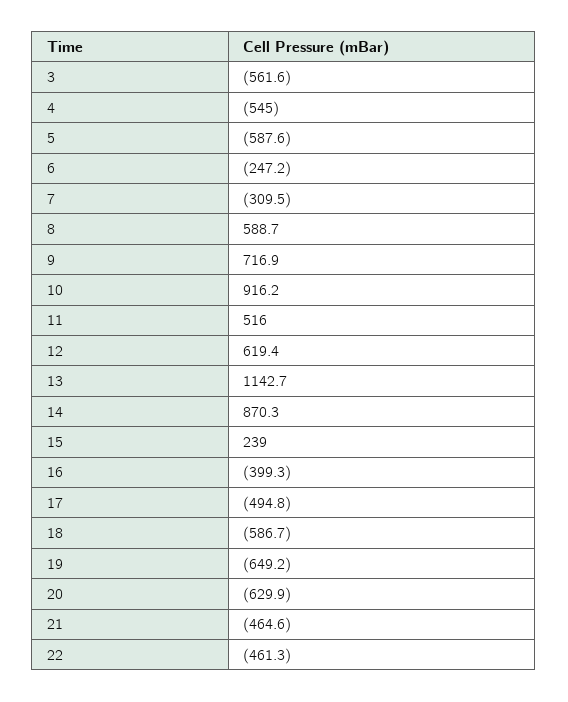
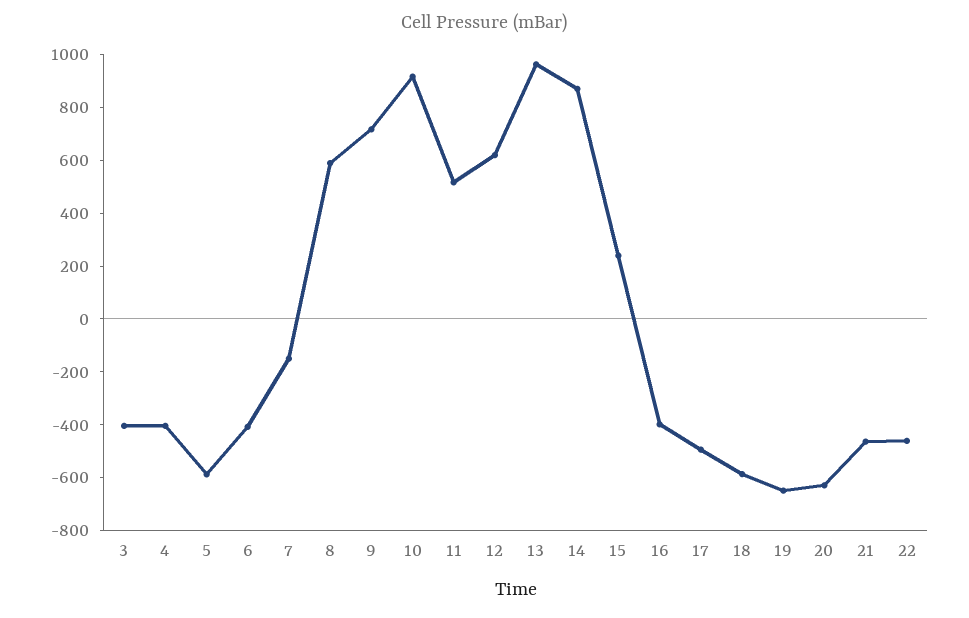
  {
-   "3": -561.6,
+   "3": -400,
-   "4": -545,
+   "4": -400,
    "5": -587.6,
-   "6": -247.2,
+   "6": -400,
-   "7": -309.5,
+   "7": -150,
    "8": 588.7,
    "9": 716.9,
    "10": 916.2,
    "11": 516,
    "12": 619.4,
-   "13": 1142.7,
+   "13": 950,
    "14": 870.3,
    "15": 239,
    "16": -399.3,
    "17": -494.8,
    "18": -586.7,
    "19": -649.2,
    "20": -629.9,
    "21": -464.6,
    "22": -461.3
  }

